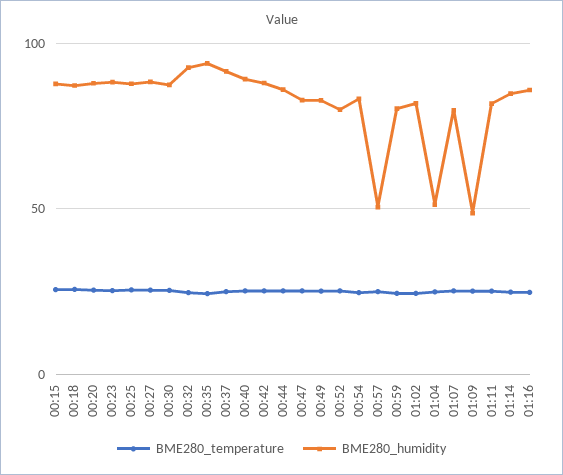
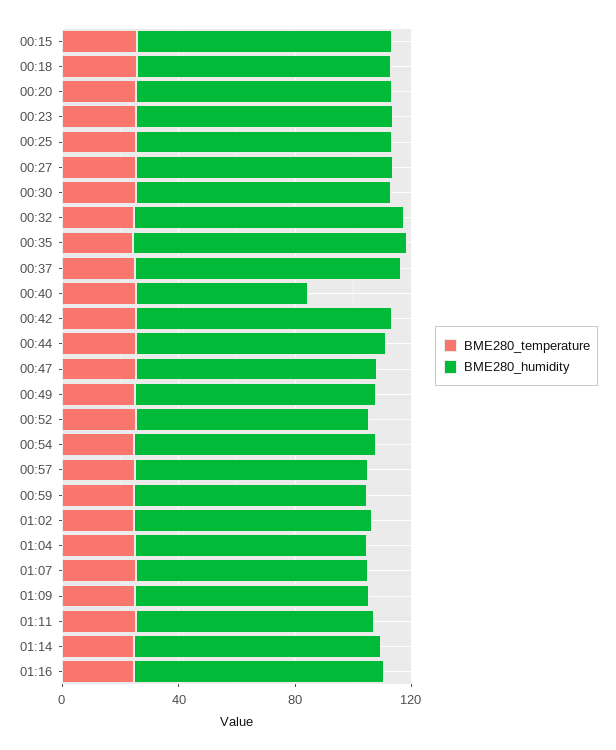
  {
    "BME280_temperature": {
      "00:15": 25,
      "00:18": 25,
      "00:20": 25,
      "00:23": 25,
      "00:25": 25,
      "00:27": 25,
      "00:30": 25,
      "00:32": 25,
      "00:35": 25,
      "00:37": 25,
      "00:40": 25,
      "00:42": 25,
      "00:44": 25,
      "00:47": 25,
      "00:49": 25,
      "00:52": 25,
      "00:54": 25,
      "00:57": 25,
      "00:59": 25,
      "01:02": 25,
      "01:04": 25,
      "01:07": 25,
      "01:09": 25,
      "01:11": 25,
      "01:14": 25,
      "01:16": 25
    },
    "BME280_humidity": {
      "00:15": 90,
      "00:18": 85,
      "00:20": 90,
      "00:23": 90,
      "00:25": 90,
      "00:27": 90,
      "00:30": 85,
      "00:32": 95,
      "00:35": 95,
      "00:37": 90,
-     "00:40": 90,
+     "00:40": 60,
      "00:42": 90,
      "00:44": 85,
      "00:47": 85,
      "00:49": 85,
      "00:52": 80,
      "00:54": 85,
-     "00:57": 50,
+     "00:57": 80,
      "00:59": 80,
      "01:02": 80,
-     "01:04": 50,
+     "01:04": 80,
      "01:07": 80,
-     "01:09": 50,
+     "01:09": 80,
      "01:11": 80,
      "01:14": 85,
      "01:16": 85
    }
  }

